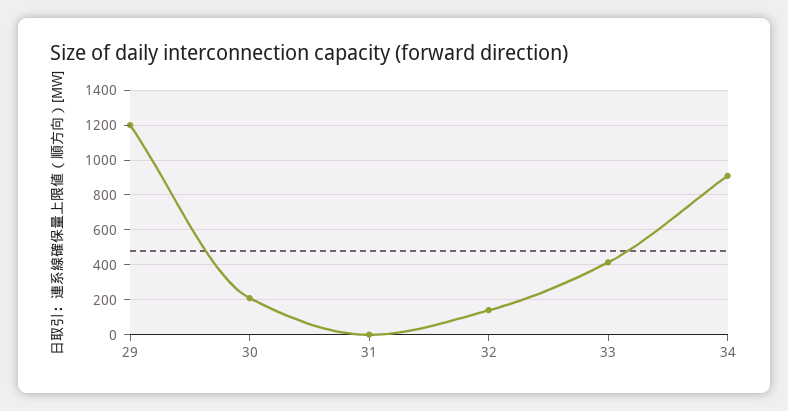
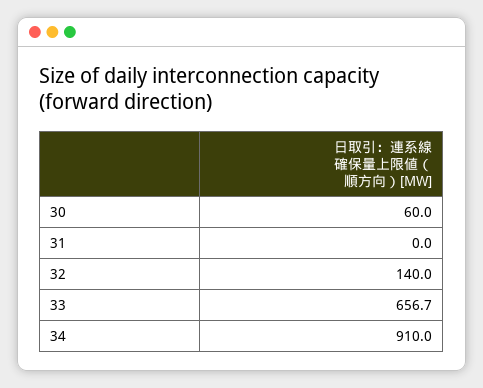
  {
-   "29": 1200,
-   "30": 200,
+   "30": 60,
    "31": 0,
    "32": 140,
-   "33": 400,
+   "33": 656.7,
    "34": 910
  }

